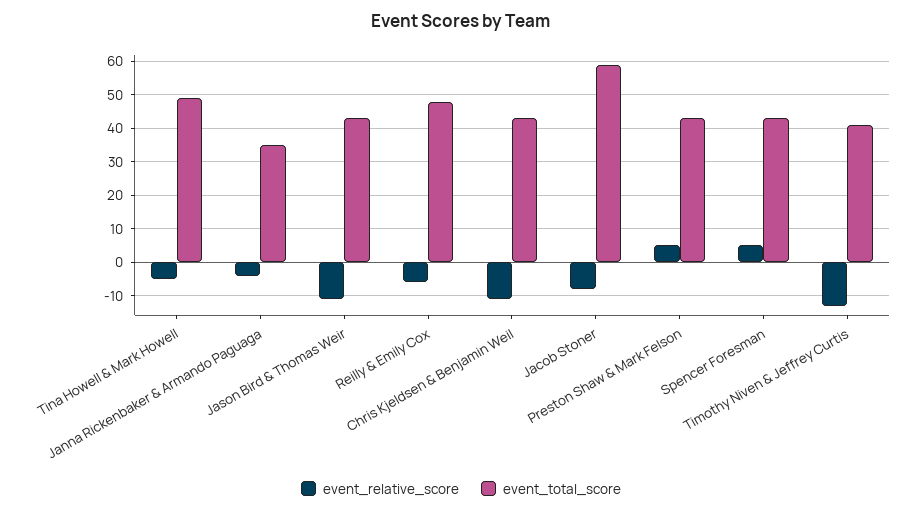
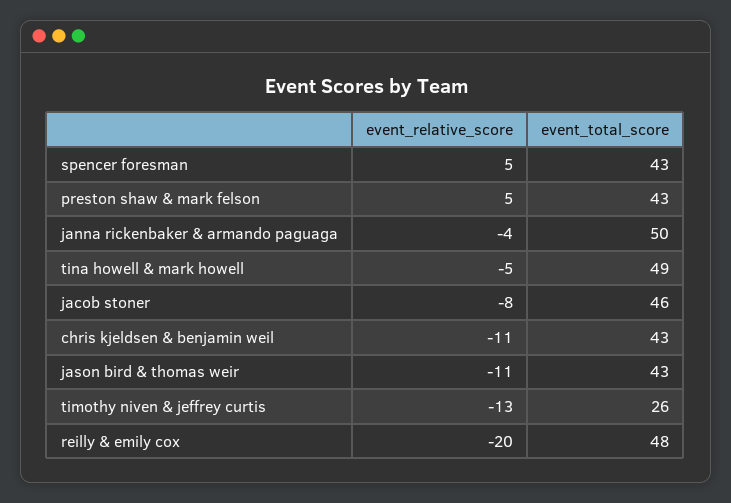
  {
    "event_relative_score": {
      "Tina Howell & Mark Howell": -5,
      "Janna Rickenbaker & Armando Paguaga": -4,
      "Jason Bird & Thomas Weir": -11,
-     "Reilly & Emily Cox": -5,
+     "Reilly & Emily Cox": -20,
      "Chris Kjeldsen & Benjamin Weil": -11,
      "Jacob Stoner": -8,
      "Preston Shaw & Mark Felson": 5,
      "Spencer Foresman": 5,
      "Timothy Niven & Jeffrey Curtis": -13
    },
    "event_total_score": {
      "Tina Howell & Mark Howell": 49,
-     "Janna Rickenbaker & Armando Paguaga": 35,
+     "Janna Rickenbaker & Armando Paguaga": 50,
      "Jason Bird & Thomas Weir": 43,
      "Reilly & Emily Cox": 48,
      "Chris Kjeldsen & Benjamin Weil": 43,
-     "Jacob Stoner": 60,
+     "Jacob Stoner": 46,
      "Preston Shaw & Mark Felson": 43,
      "Spencer Foresman": 43,
-     "Timothy Niven & Jeffrey Curtis": 40
+     "Timothy Niven & Jeffrey Curtis": 26
    }
  }

